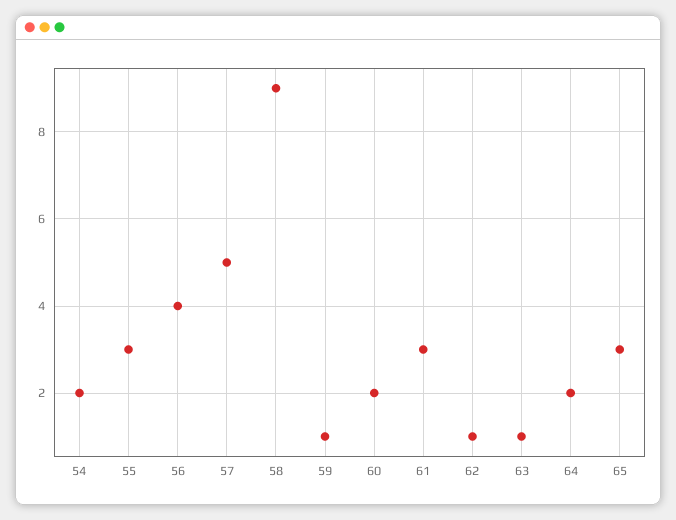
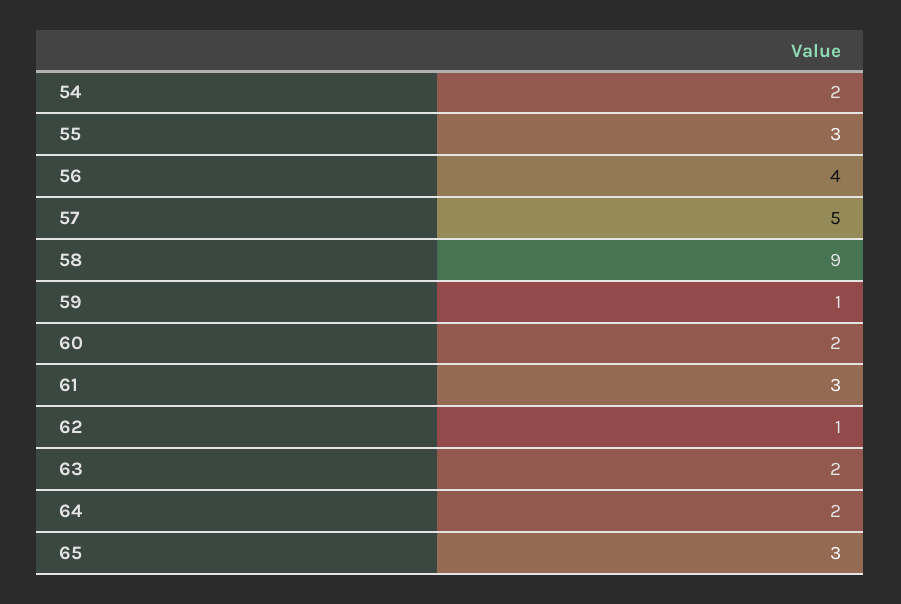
  {
    "54": 2,
    "55": 3,
    "56": 4,
    "57": 5,
    "58": 9,
    "59": 1,
    "60": 2,
    "61": 3,
    "62": 1,
-   "63": 1,
+   "63": 2,
    "64": 2,
    "65": 3
  }

